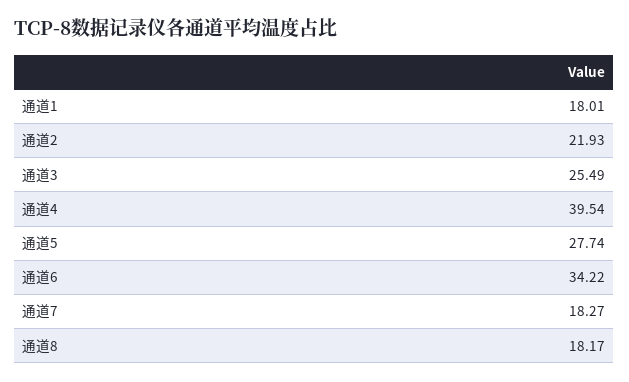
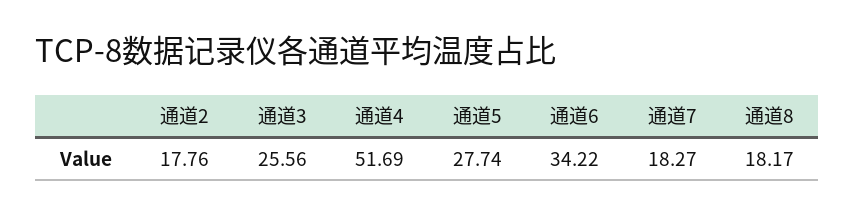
  {
-   "通道1": 18.01,
-   "通道2": 21.93,
+   "通道2": 17.76,
-   "通道3": 25.49,
+   "通道3": 25.56,
-   "通道4": 39.54,
+   "通道4": 51.69,
    "通道5": 27.74,
    "通道6": 34.22,
    "通道7": 18.27,
    "通道8": 18.17
  }

